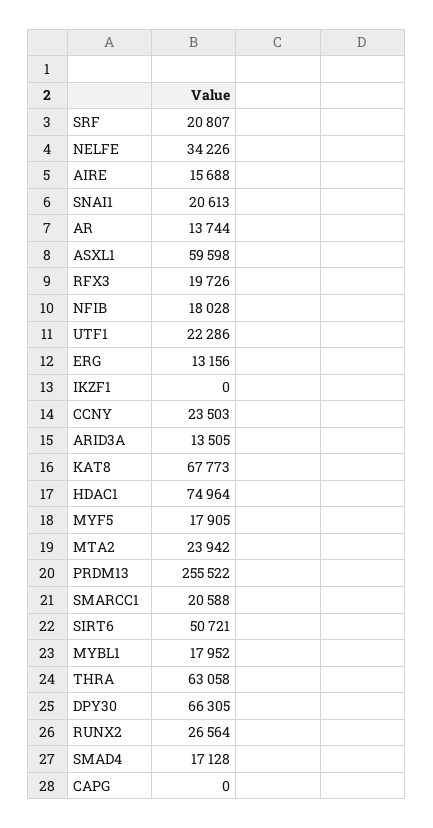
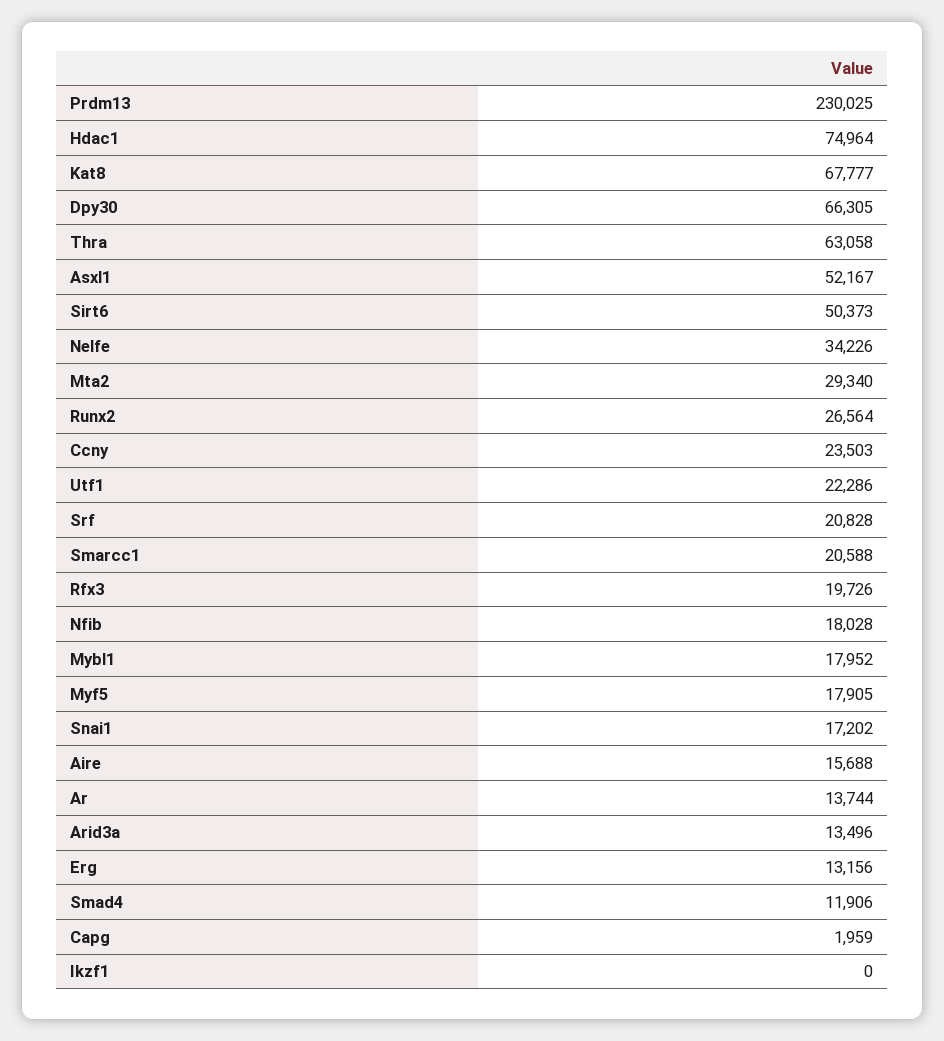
  {
-   "SRF": 20807,
+   "SRF": 20828,
    "NELFE": 34226,
    "AIRE": 15688,
-   "SNAI1": 20613,
+   "SNAI1": 17202,
    "AR": 13744,
-   "ASXL1": 59598,
+   "ASXL1": 52167,
    "RFX3": 19726,
    "NFIB": 18028,
    "UTF1": 22286,
    "ERG": 13156,
    "IKZF1": 0,
    "CCNY": 23503,
-   "ARID3A": 13505,
+   "ARID3A": 13496,
-   "KAT8": 67773,
+   "KAT8": 67777,
    "HDAC1": 74964,
    "MYF5": 17905,
-   "MTA2": 23942,
+   "MTA2": 29340,
-   "PRDM13": 255522,
+   "PRDM13": 230025,
    "SMARCC1": 20588,
-   "SIRT6": 50721,
+   "SIRT6": 50373,
    "MYBL1": 17952,
    "THRA": 63058,
    "DPY30": 66305,
    "RUNX2": 26564,
-   "SMAD4": 17128,
+   "SMAD4": 11906,
-   "CAPG": 0
+   "CAPG": 1959
  }

